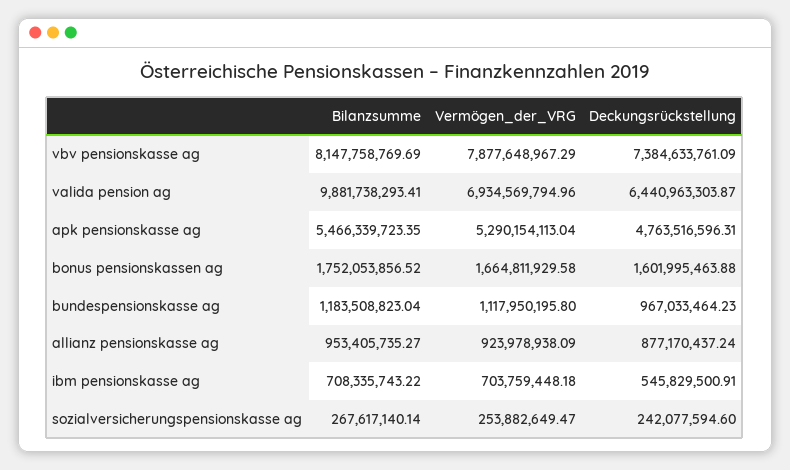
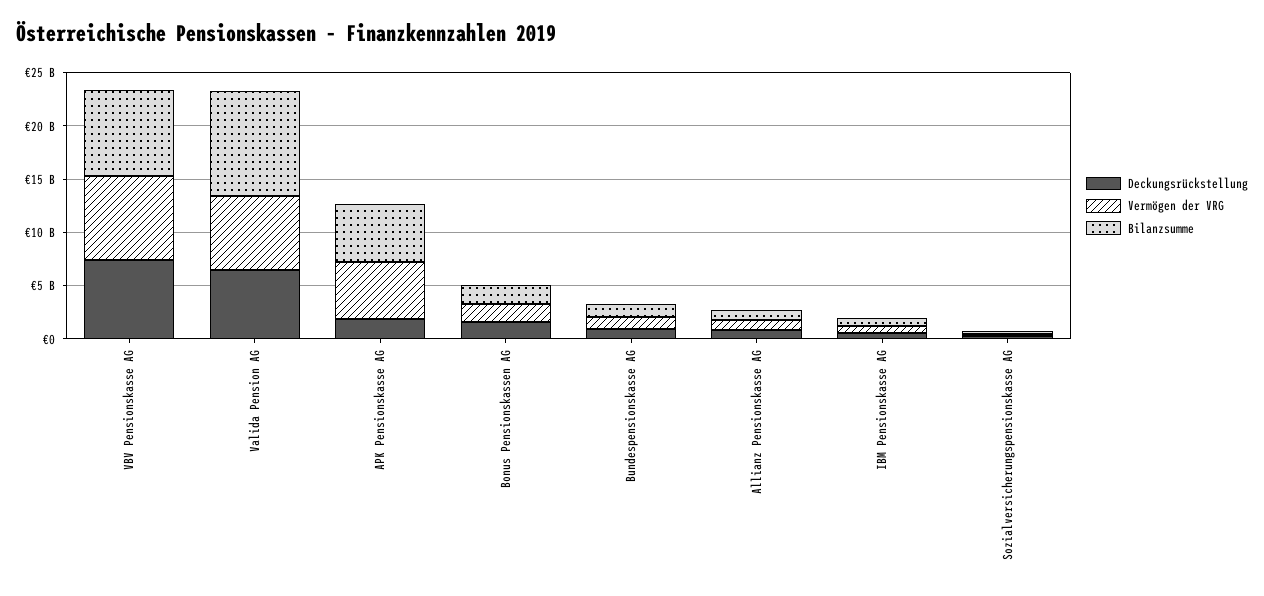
  {
    "Bilanzsumme": {
      "vbv pensionskasse ag": 8147758769.69,
      "valida pension ag": 9881738293.41,
      "apk pensionskasse ag": 5466339723.35,
      "bonus pensionskassen ag": 1752053856.52,
      "bundespensionskasse ag": 1183508823.04,
      "allianz pensionskasse ag": 953405735.27,
      "ibm pensionskasse ag": 708335743.22,
      "sozialversicherungspensionskasse ag": 267617140.14
    },
    "Vermögen_der_VRG": {
      "vbv pensionskasse ag": 7877648967.29,
      "valida pension ag": 6934569794.96,
      "apk pensionskasse ag": 5290154113.04,
      "bonus pensionskassen ag": 1664811929.58,
      "bundespensionskasse ag": 1117950195.8,
      "allianz pensionskasse ag": 923978938.09,
      "ibm pensionskasse ag": 703759448.18,
      "sozialversicherungspensionskasse ag": 253882649.47
    },
    "Deckungsrückstellung": {
      "vbv pensionskasse ag": 7384633761.09,
      "valida pension ag": 6440963303.87,
-     "apk pensionskasse ag": 4763516596.31,
+     "apk pensionskasse ag": 2000000000,
      "bonus pensionskassen ag": 1601995463.88,
      "bundespensionskasse ag": 967033464.23,
      "allianz pensionskasse ag": 877170437.24,
      "ibm pensionskasse ag": 545829500.91,
      "sozialversicherungspensionskasse ag": 242077594.6
    }
  }

